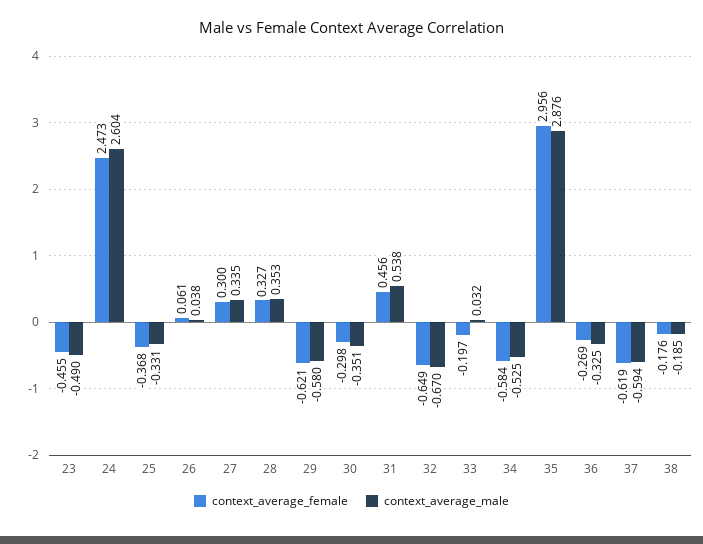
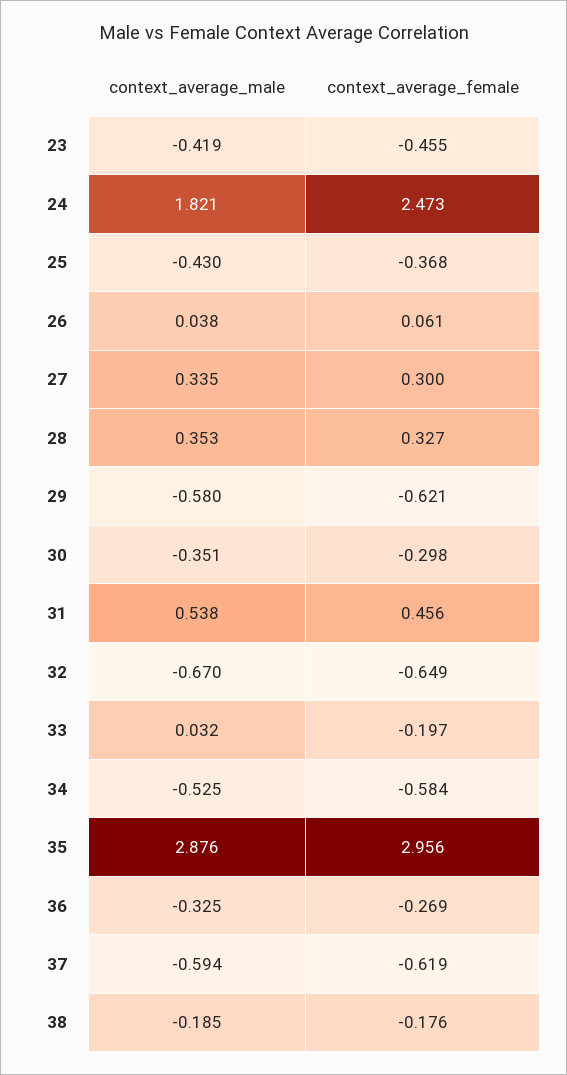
  {
    "context_average_female": {
      "23": -0.455,
      "24": 2.473,
      "25": -0.368,
      "26": 0.061,
      "27": 0.3,
      "28": 0.327,
      "29": -0.621,
      "30": -0.298,
      "31": 0.456,
      "32": -0.649,
      "33": -0.197,
      "34": -0.584,
      "35": 2.956,
      "36": -0.269,
      "37": -0.619,
      "38": -0.176
    },
    "context_average_male": {
-     "23": -0.49,
+     "23": -0.419,
-     "24": 2.604,
+     "24": 1.821,
-     "25": -0.331,
+     "25": -0.43,
      "26": 0.038,
      "27": 0.335,
      "28": 0.353,
      "29": -0.58,
      "30": -0.351,
      "31": 0.538,
      "32": -0.67,
      "33": 0.032,
      "34": -0.525,
      "35": 2.876,
      "36": -0.325,
      "37": -0.594,
      "38": -0.185
    }
  }

